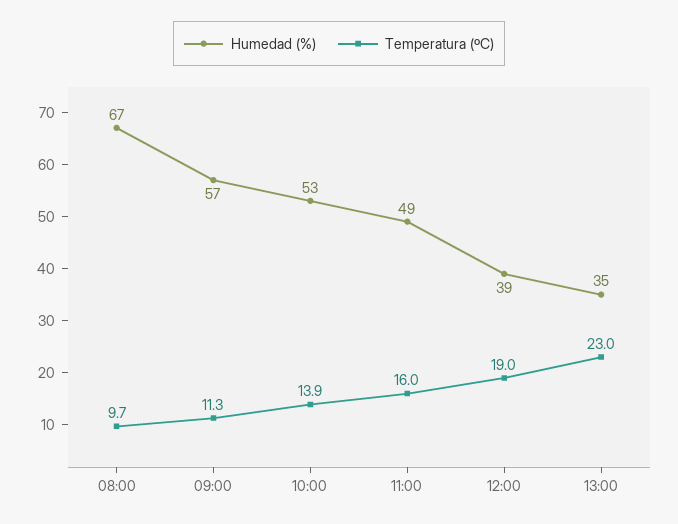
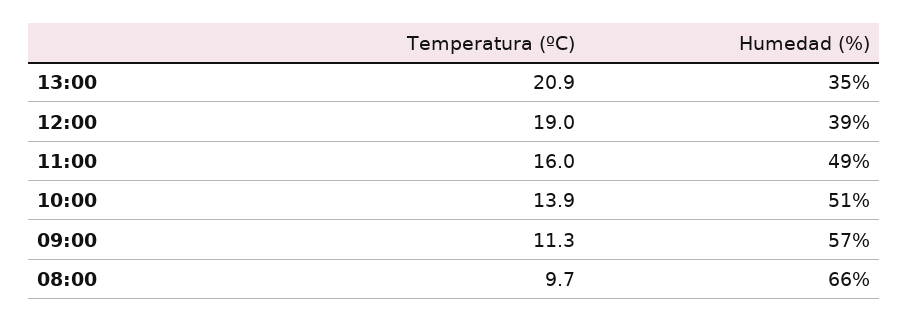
  {
    "Humedad (%)": {
-     "08:00": 67,
+     "08:00": 66,
      "09:00": 57,
-     "10:00": 53,
+     "10:00": 51,
      "11:00": 49,
      "12:00": 39,
      "13:00": 35
    },
    "Temperatura (ºC)": {
      "08:00": 9.7,
      "09:00": 11.3,
      "10:00": 13.9,
      "11:00": 16,
      "12:00": 19,
-     "13:00": 23
+     "13:00": 20.9
    }
  }

